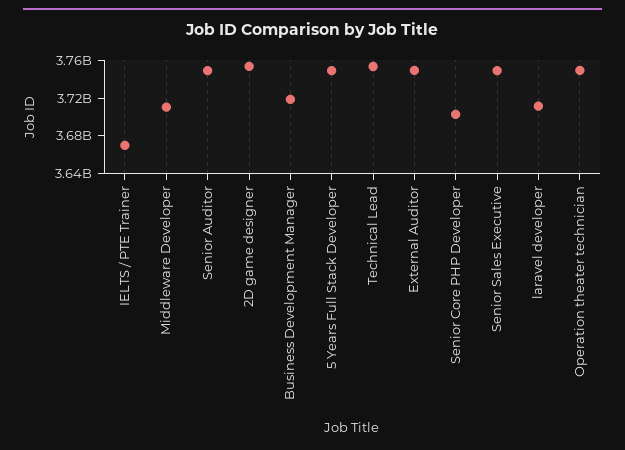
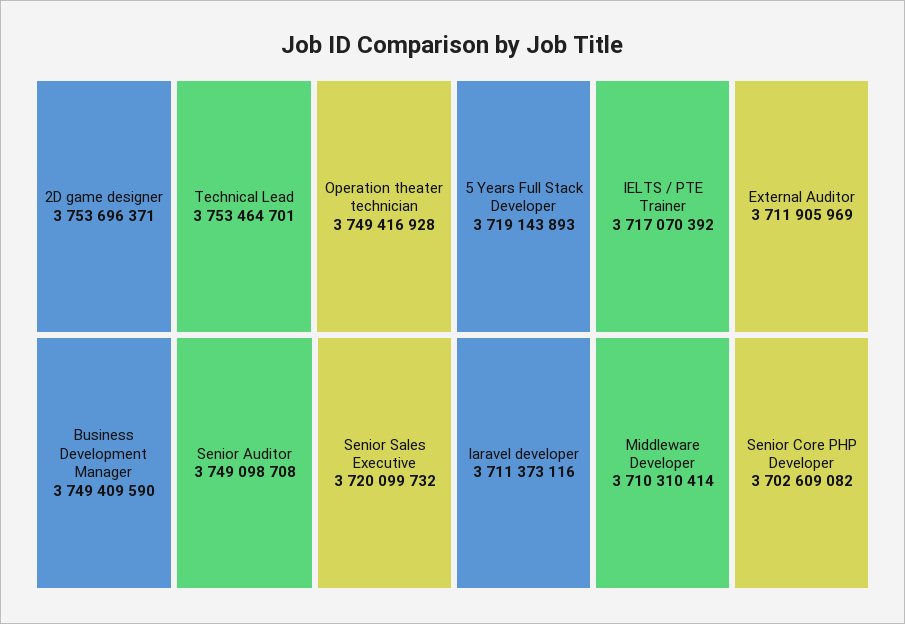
  {
-   "IELTS / PTE Trainer": 3670000000,
+   "IELTS / PTE Trainer": 3717070392,
    "Middleware Developer": 3710310414,
    "Senior Auditor": 3749098708,
    "2D game designer": 3753696371,
-   "Business Development Manager": 3720000000,
+   "Business Development Manager": 3749409590,
-   "5 Years Full Stack Developer": 3750000000,
+   "5 Years Full Stack Developer": 3719143893,
    "Technical Lead": 3753464701,
-   "External Auditor": 3750000000,
+   "External Auditor": 3711905969,
    "Senior Core PHP Developer": 3702609082,
-   "Senior Sales Executive": 3750000000,
+   "Senior Sales Executive": 3720099732,
    "laravel developer": 3711373116,
    "Operation theater technician": 3749416928
  }

